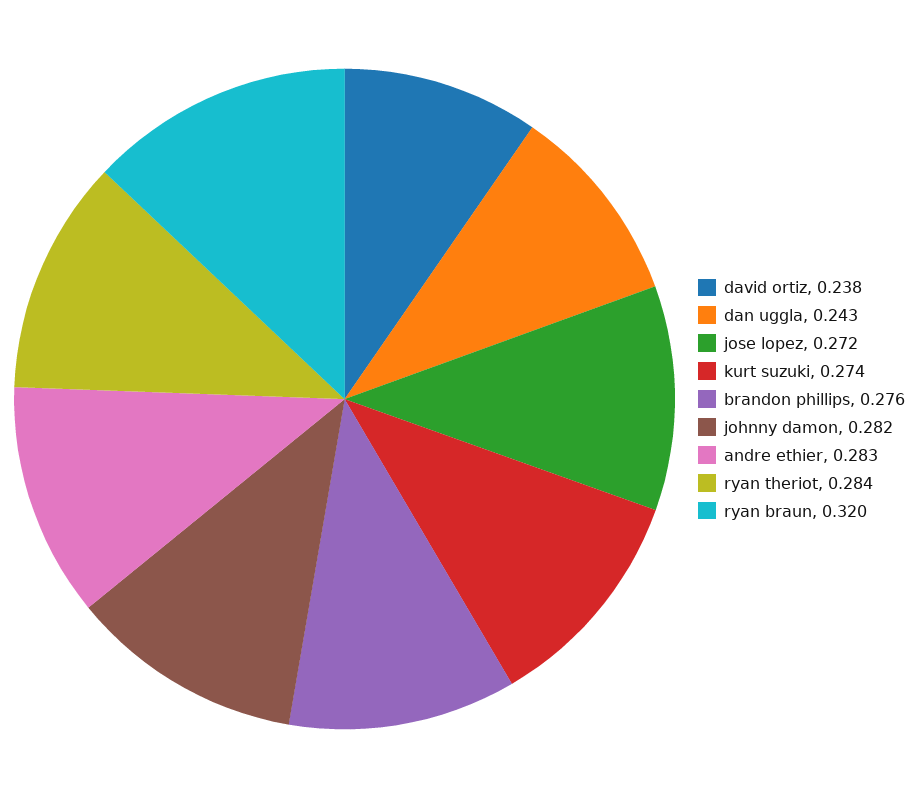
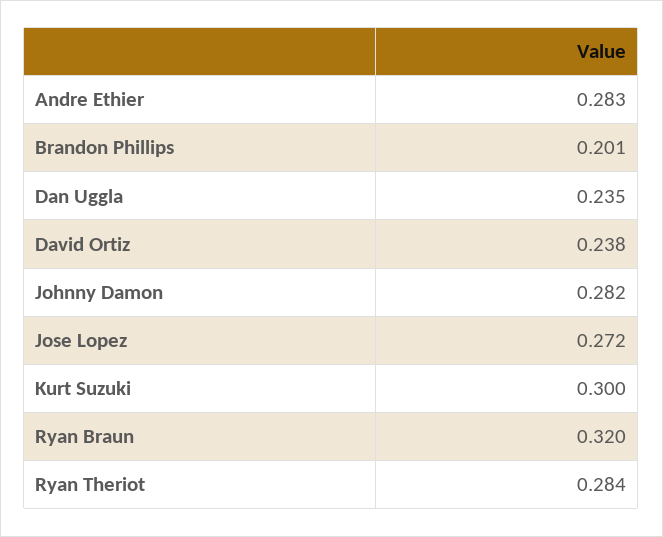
  {
    "david ortiz": 0.238,
-   "dan uggla": 0.243,
+   "dan uggla": 0.235,
    "jose lopez": 0.272,
-   "kurt suzuki": 0.274,
+   "kurt suzuki": 0.3,
-   "brandon phillips": 0.276,
+   "brandon phillips": 0.201,
    "johnny damon": 0.282,
    "andre ethier": 0.283,
    "ryan theriot": 0.284,
    "ryan braun": 0.32
  }

